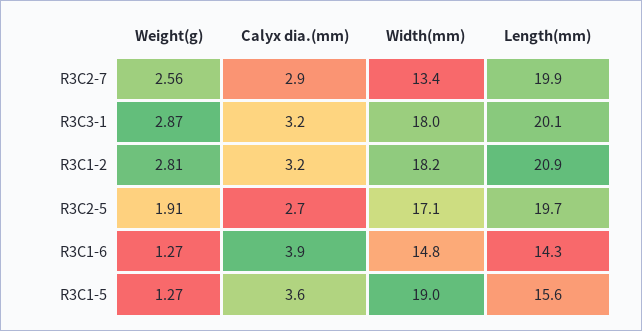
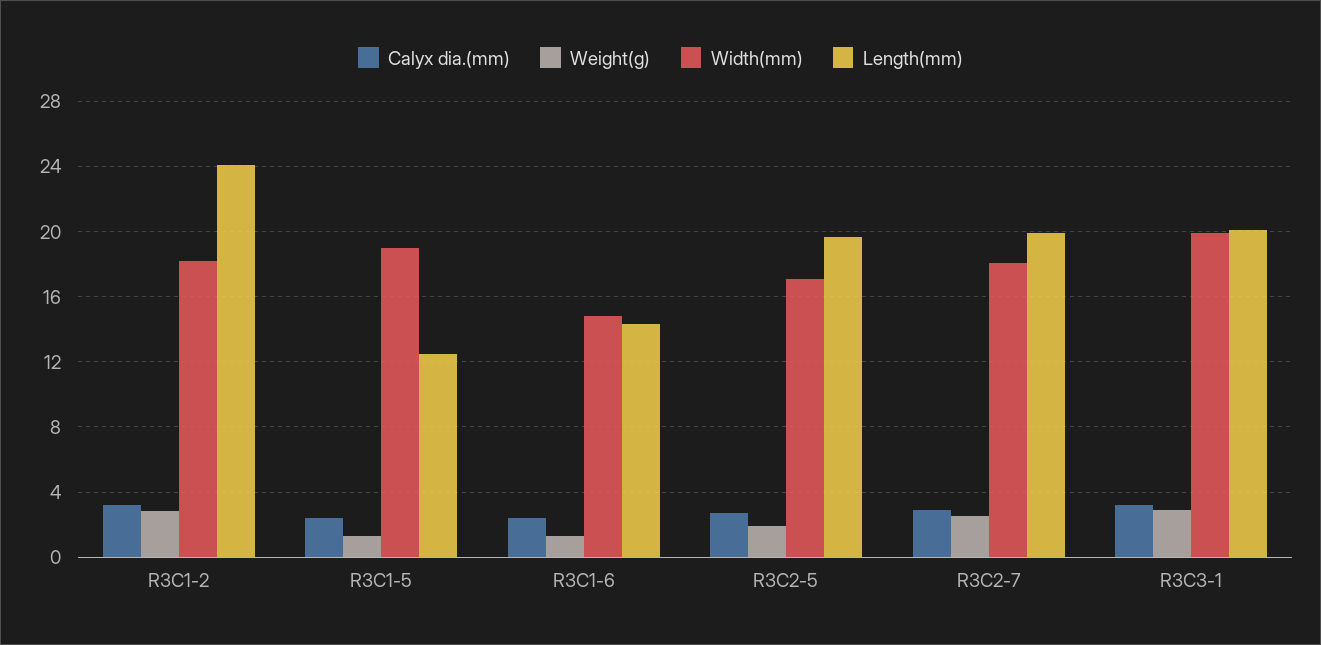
  {
    "Weight(g)": {
      "R3C2-7": 2.56,
      "R3C3-1": 2.87,
      "R3C1-2": 2.81,
      "R3C2-5": 1.91,
      "R3C1-6": 1.27,
      "R3C1-5": 1.27
    },
    "Calyx dia.(mm)": {
      "R3C2-7": 2.9,
      "R3C3-1": 3.2,
      "R3C1-2": 3.2,
      "R3C2-5": 2.7,
-     "R3C1-6": 3.9,
+     "R3C1-6": 2.5,
-     "R3C1-5": 3.6
+     "R3C1-5": 2.5
    },
    "Width(mm)": {
-     "R3C2-7": 13.4,
+     "R3C2-7": 18,
-     "R3C3-1": 18,
+     "R3C3-1": 20,
      "R3C1-2": 18.2,
      "R3C2-5": 17.1,
      "R3C1-6": 14.8,
      "R3C1-5": 19
    },
    "Length(mm)": {
      "R3C2-7": 19.9,
      "R3C3-1": 20.1,
-     "R3C1-2": 20.9,
+     "R3C1-2": 24,
      "R3C2-5": 19.7,
      "R3C1-6": 14.3,
-     "R3C1-5": 15.6
+     "R3C1-5": 12.5
    }
  }

